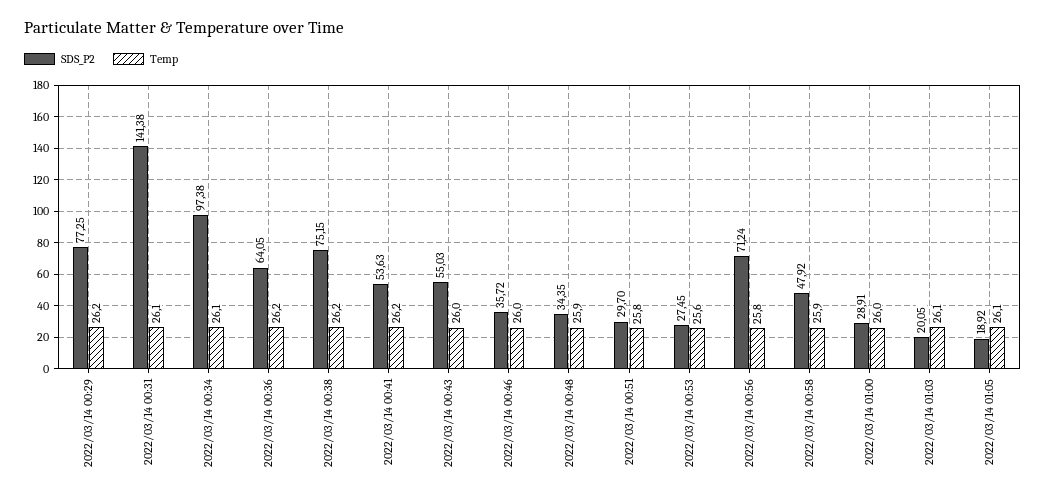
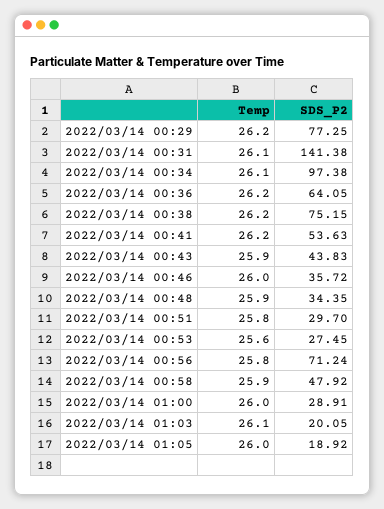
  {
    "SDS_P2": {
      "2022/03/14 00:29": 77.25,
      "2022/03/14 00:31": 141.38,
      "2022/03/14 00:34": 97.38,
      "2022/03/14 00:36": 64.05,
      "2022/03/14 00:38": 75.15,
      "2022/03/14 00:41": 53.63,
-     "2022/03/14 00:43": 55.03,
+     "2022/03/14 00:43": 43.83,
      "2022/03/14 00:46": 35.72,
      "2022/03/14 00:48": 34.35,
      "2022/03/14 00:51": 29.7,
      "2022/03/14 00:53": 27.45,
      "2022/03/14 00:56": 71.24,
      "2022/03/14 00:58": 47.92,
      "2022/03/14 01:00": 28.91,
      "2022/03/14 01:03": 20.05,
      "2022/03/14 01:05": 18.92
    },
    "Temp": {
      "2022/03/14 00:29": 26.2,
      "2022/03/14 00:31": 26.1,
      "2022/03/14 00:34": 26.1,
      "2022/03/14 00:36": 26.2,
      "2022/03/14 00:38": 26.2,
      "2022/03/14 00:41": 26.2,
-     "2022/03/14 00:43": 26,
+     "2022/03/14 00:43": 25.9,
      "2022/03/14 00:46": 26,
      "2022/03/14 00:48": 25.9,
      "2022/03/14 00:51": 25.8,
      "2022/03/14 00:53": 25.6,
      "2022/03/14 00:56": 25.8,
      "2022/03/14 00:58": 25.9,
      "2022/03/14 01:00": 26,
      "2022/03/14 01:03": 26.1,
-     "2022/03/14 01:05": 26.1
+     "2022/03/14 01:05": 26
    }
  }

